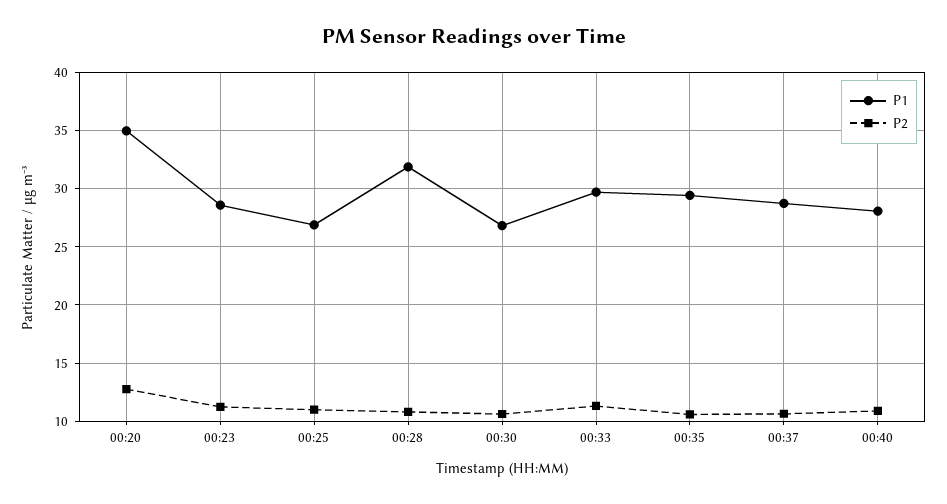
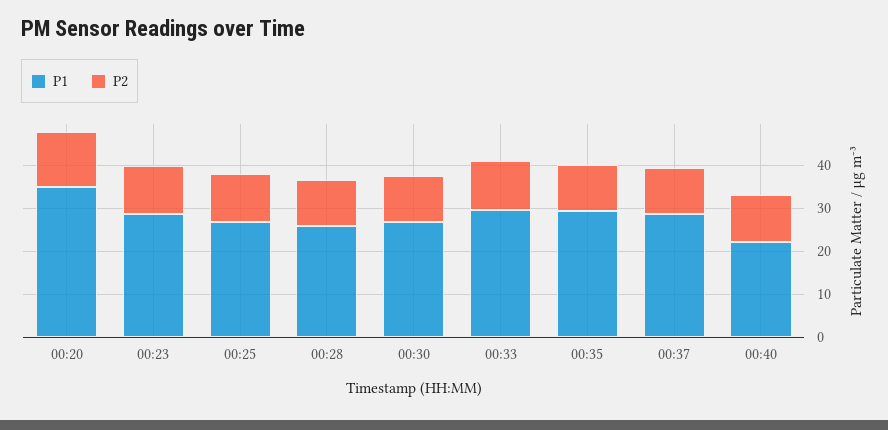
  {
    "P1": {
      "00:20": 35,
      "00:23": 29,
      "00:25": 27,
-     "00:28": 32,
+     "00:28": 26,
      "00:30": 27,
      "00:33": 30,
      "00:35": 29,
      "00:37": 29,
-     "00:40": 28
+     "00:40": 22
    },
    "P2": {
      "00:20": 13,
      "00:23": 11,
      "00:25": 11,
      "00:28": 11,
      "00:30": 11,
      "00:33": 11,
      "00:35": 11,
      "00:37": 11,
      "00:40": 11
    }
  }

